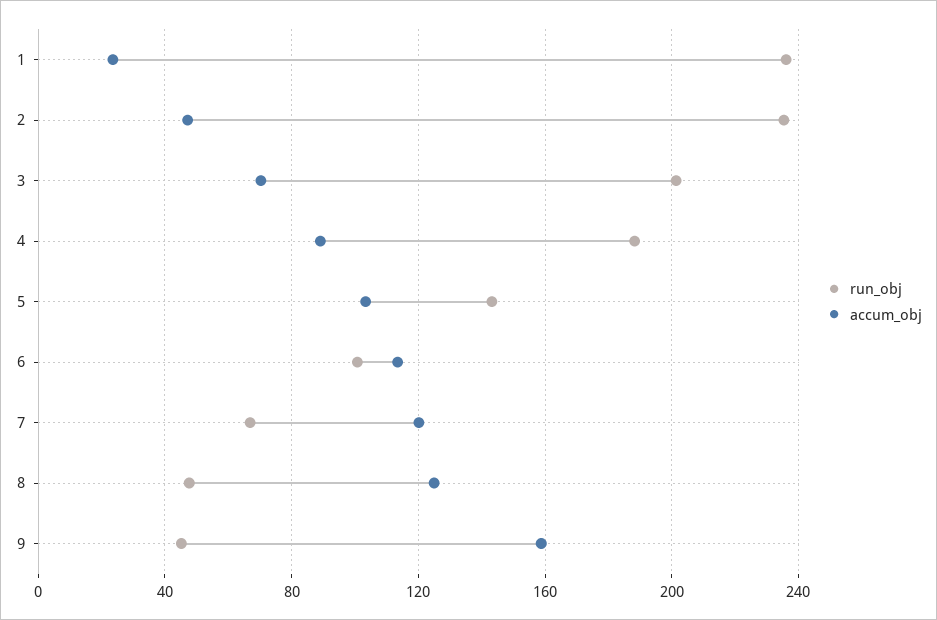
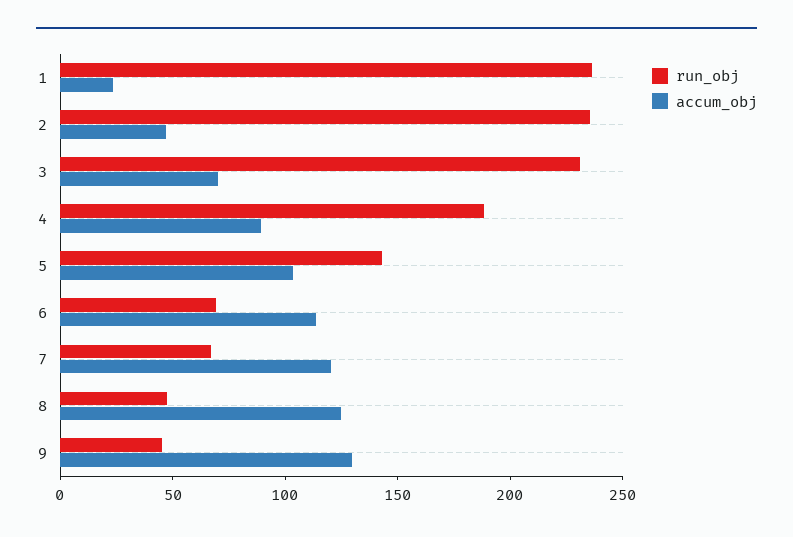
  {
    "run_obj": {
      "1": 235,
      "2": 235,
-     "3": 200,
+     "3": 230,
      "4": 190,
      "5": 145,
-     "6": 100,
+     "6": 70,
      "7": 65,
      "8": 50,
      "9": 45
    },
    "accum_obj": {
      "1": 25,
      "2": 45,
      "3": 70,
      "4": 90,
      "5": 105,
      "6": 115,
      "7": 120,
      "8": 125,
-     "9": 160
+     "9": 130
    }
  }

